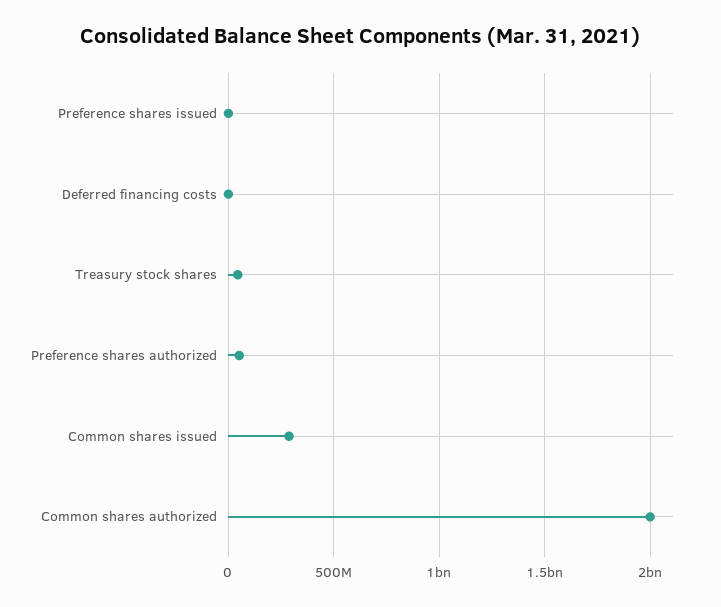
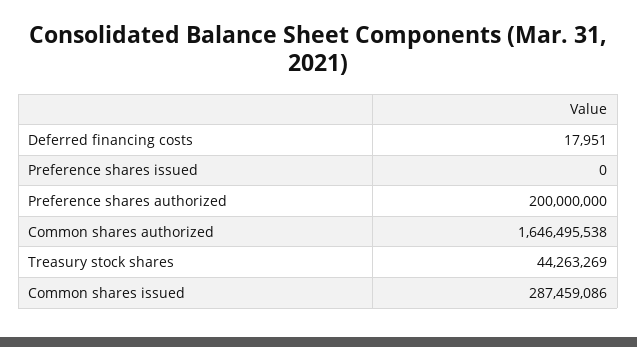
  {
    "Preference shares issued": 0,
    "Deferred financing costs": 17951,
    "Treasury stock shares": 44263269,
-   "Preference shares authorized": 50000000,
+   "Preference shares authorized": 200000000,
    "Common shares issued": 287459086,
-   "Common shares authorized": 2000000000
+   "Common shares authorized": 1646495538
  }

